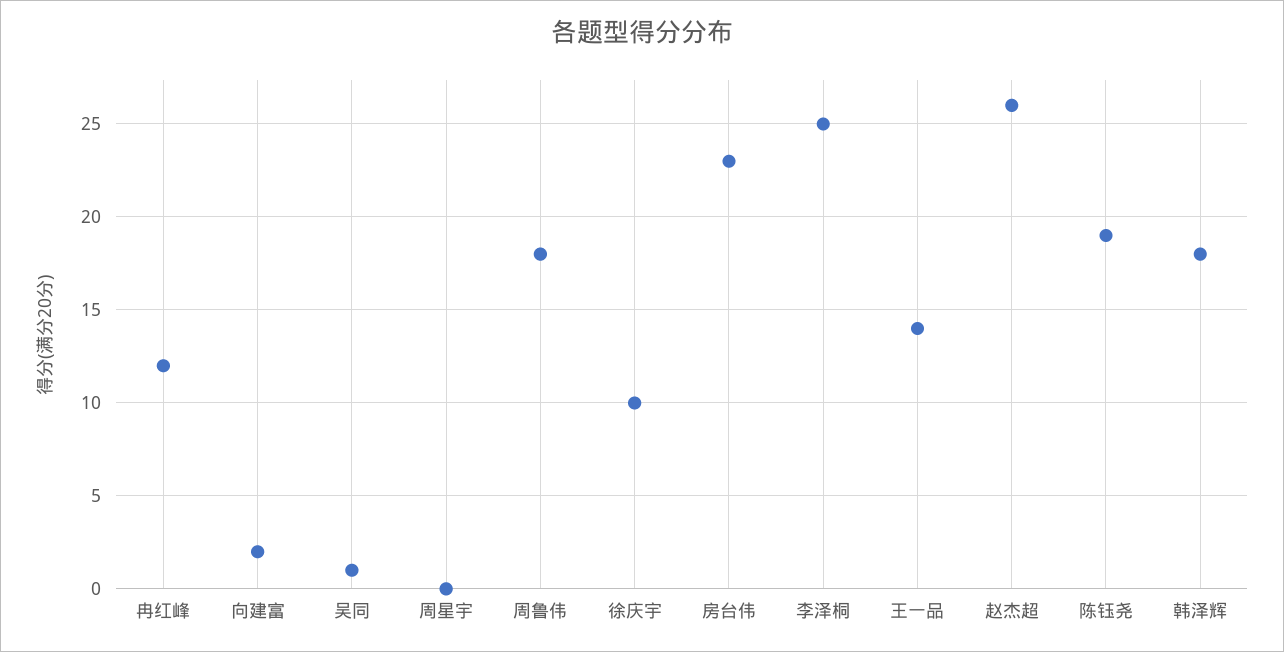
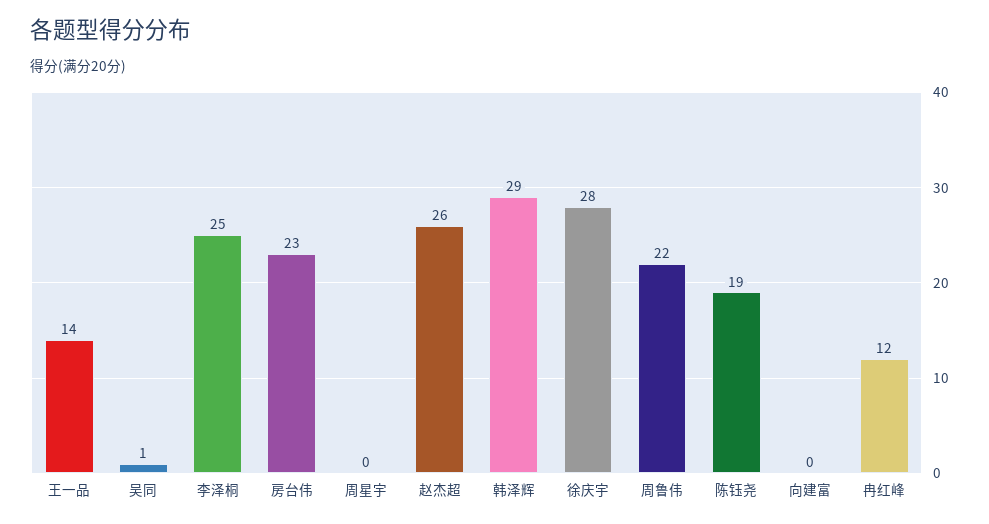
  {
    "冉红峰": 12,
-   "向建富": 2,
+   "向建富": 0,
    "吴同": 1,
    "周星宇": 0,
-   "周鲁伟": 18,
+   "周鲁伟": 22,
-   "徐庆宇": 10,
+   "徐庆宇": 28,
    "房台伟": 23,
    "李泽桐": 25,
    "王一品": 14,
    "赵杰超": 26,
    "陈钰尧": 19,
-   "韩泽辉": 18
+   "韩泽辉": 29
  }

